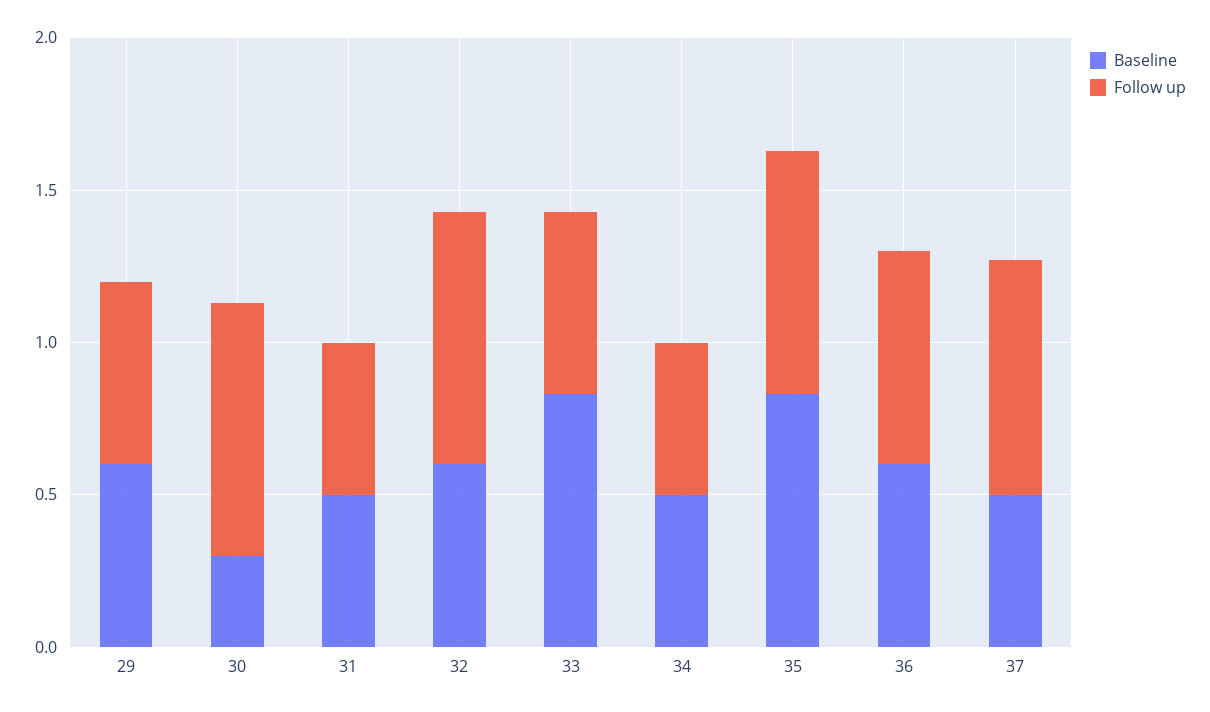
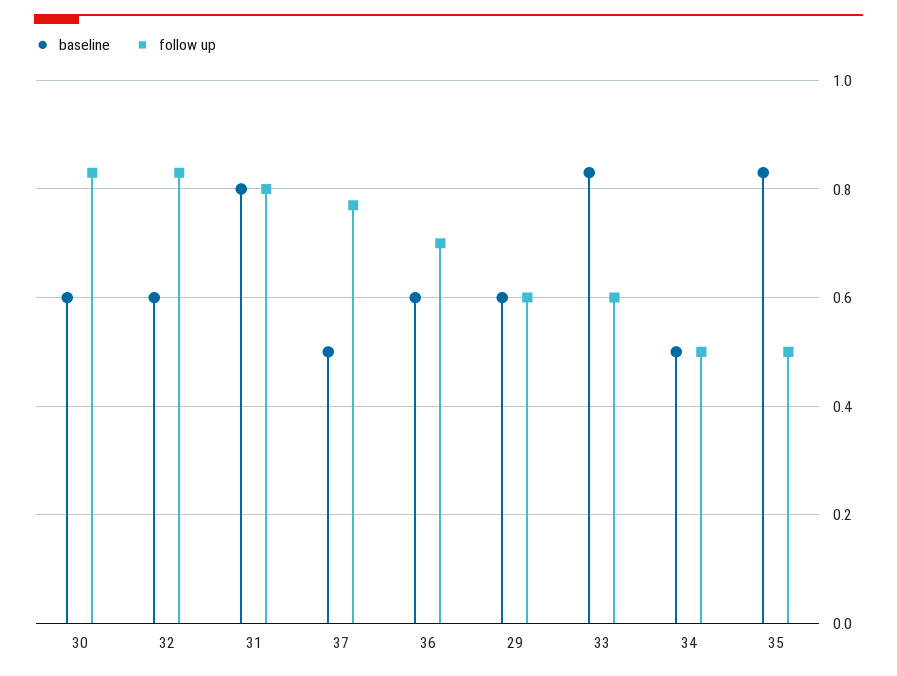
  {
    "Baseline": {
      "29": 0.6,
-     "30": 0.3,
+     "30": 0.6,
-     "31": 0.5,
+     "31": 0.8,
      "32": 0.6,
      "33": 0.85,
      "34": 0.5,
      "35": 0.85,
      "36": 0.6,
      "37": 0.5
    },
    "Follow up": {
      "29": 0.6,
      "30": 0.85,
-     "31": 0.5,
+     "31": 0.8,
      "32": 0.85,
      "33": 0.6,
      "34": 0.5,
-     "35": 0.8,
+     "35": 0.5,
      "36": 0.7,
      "37": 0.75
    }
  }

